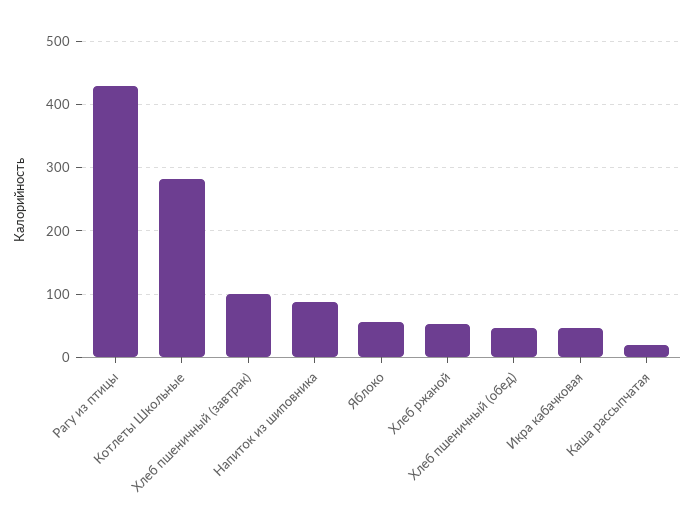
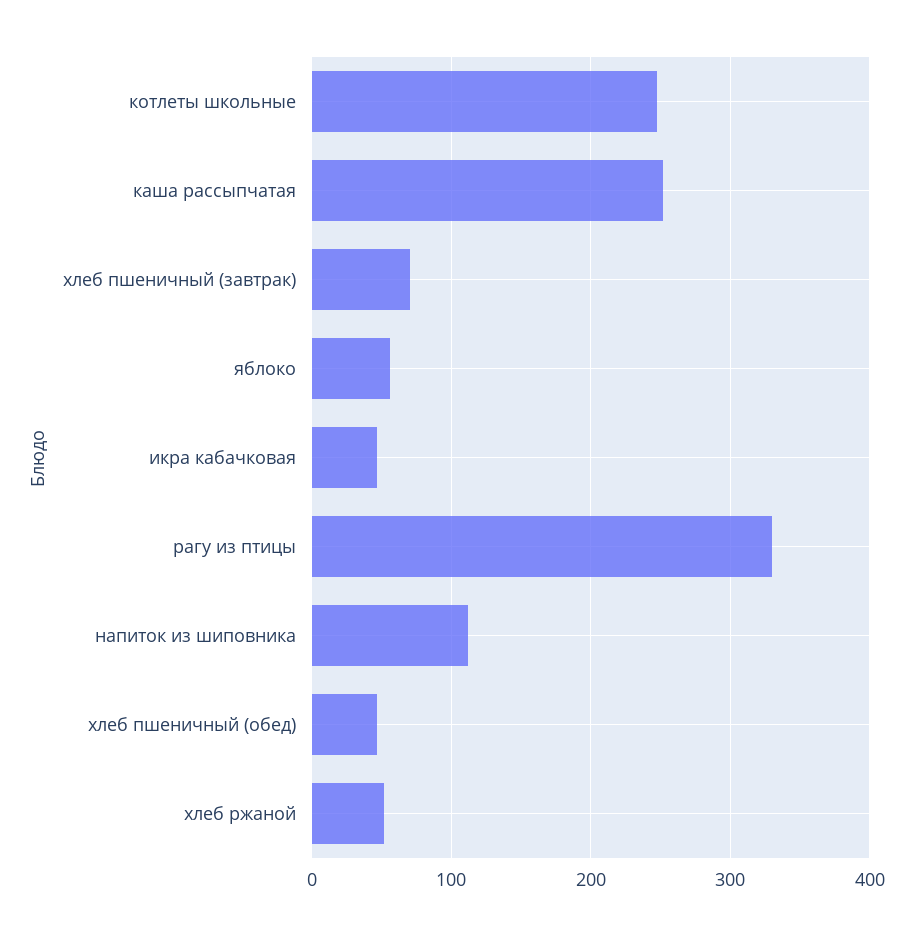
  {
-   "Рагу из птицы": 430,
+   "Рагу из птицы": 330,
-   "Котлеты Школьные": 280,
+   "Котлеты Школьные": 250,
-   "Хлеб пшеничный (завтрак)": 100,
+   "Хлеб пшеничный (завтрак)": 70,
-   "Напиток из шиповника": 90,
+   "Напиток из шиповника": 110,
    "Яблоко": 60,
    "Хлеб ржаной": 50,
    "Хлеб пшеничный (обед)": 50,
    "Икра кабачковая": 50,
-   "Каша рассыпчатая": 20
+   "Каша рассыпчатая": 250
  }

